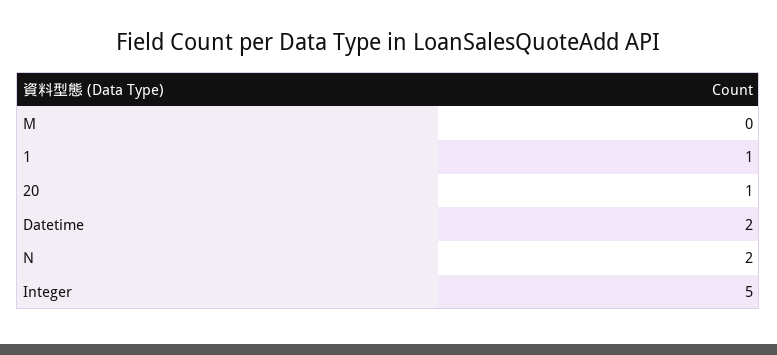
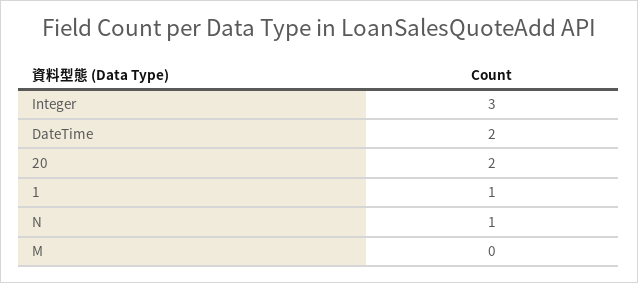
  {
    "M": 0,
    "1": 1,
-   "20": 1,
+   "20": 2,
    "Datetime": 2,
-   "N": 2,
+   "N": 1,
-   "Integer": 5
+   "Integer": 3
  }

